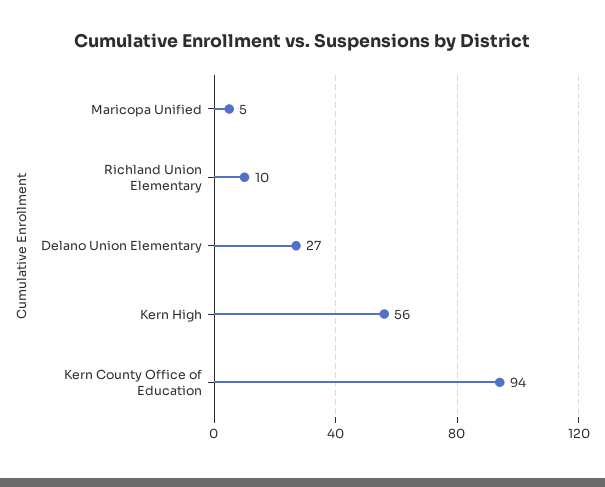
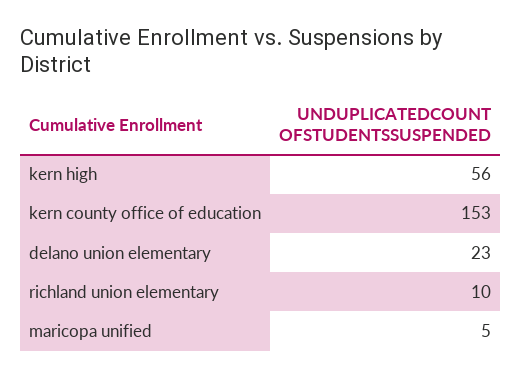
  {
    "Maricopa Unified": 5,
    "Richland Union Elementary": 10,
-   "Delano Union Elementary": 27,
+   "Delano Union Elementary": 23,
    "Kern High": 56,
-   "Kern County Office of Education": 94
+   "Kern County Office of Education": 153
  }

